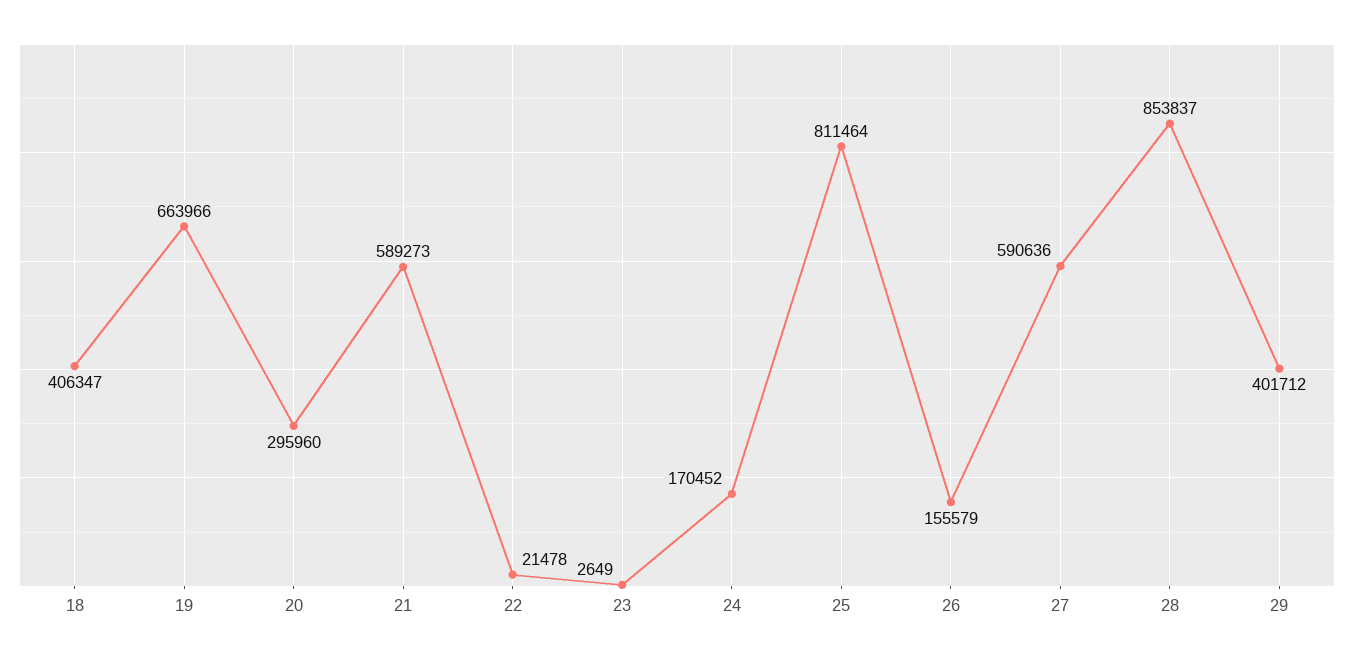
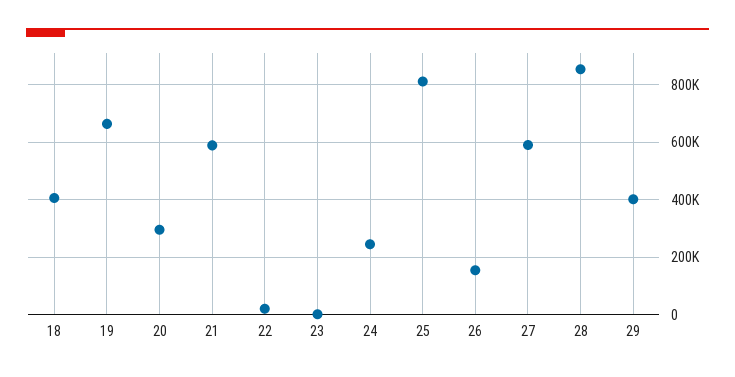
  {
    "18": 406347,
    "19": 663966,
    "20": 295960,
    "21": 589273,
    "22": 21478,
    "23": 2649,
-   "24": 170452,
+   "24": 250000,
    "25": 811464,
    "26": 155579,
    "27": 590636,
    "28": 853837,
    "29": 401712
  }

